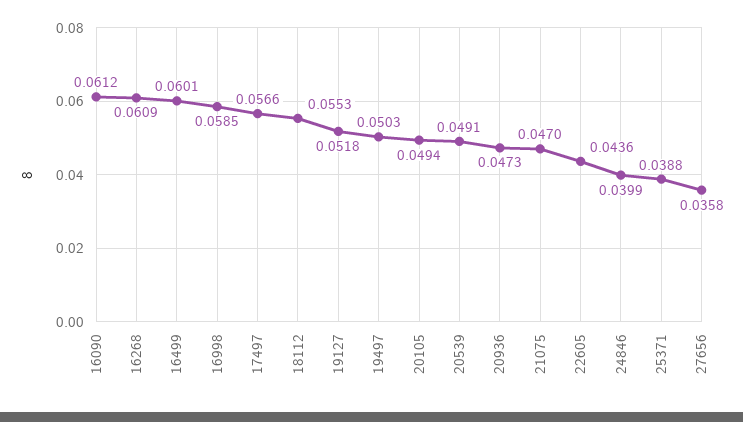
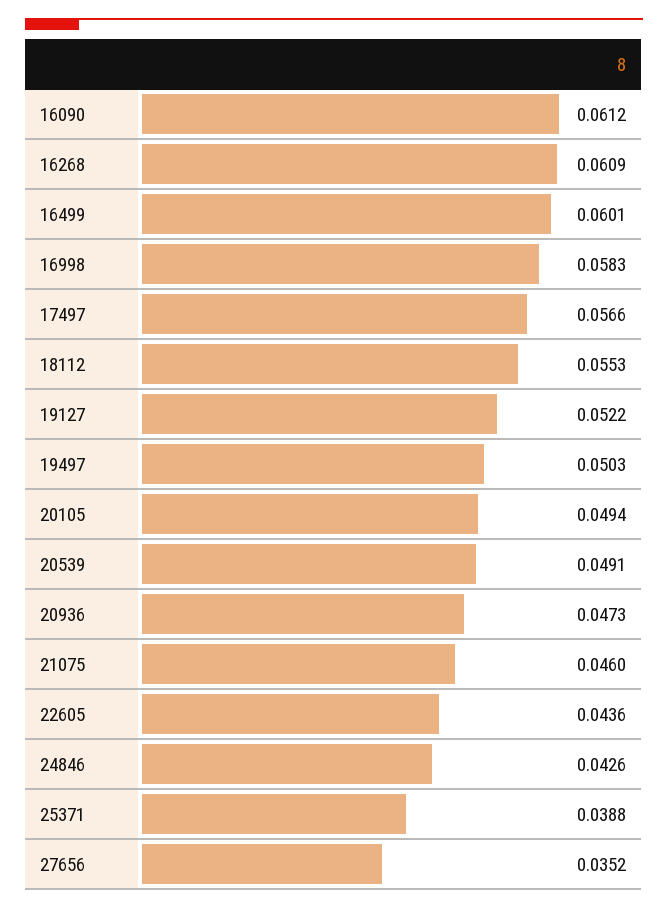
  {
    "16090": 0.0612,
    "16268": 0.0609,
    "16499": 0.0601,
-   "16998": 0.0585,
+   "16998": 0.0583,
    "17497": 0.0566,
    "18112": 0.0553,
-   "19127": 0.0518,
+   "19127": 0.0522,
    "19497": 0.0503,
    "20105": 0.0494,
    "20539": 0.0491,
    "20936": 0.0473,
-   "21075": 0.047,
+   "21075": 0.046,
    "22605": 0.0436,
-   "24846": 0.0399,
+   "24846": 0.0426,
    "25371": 0.0388,
-   "27656": 0.0358
+   "27656": 0.0352
  }

